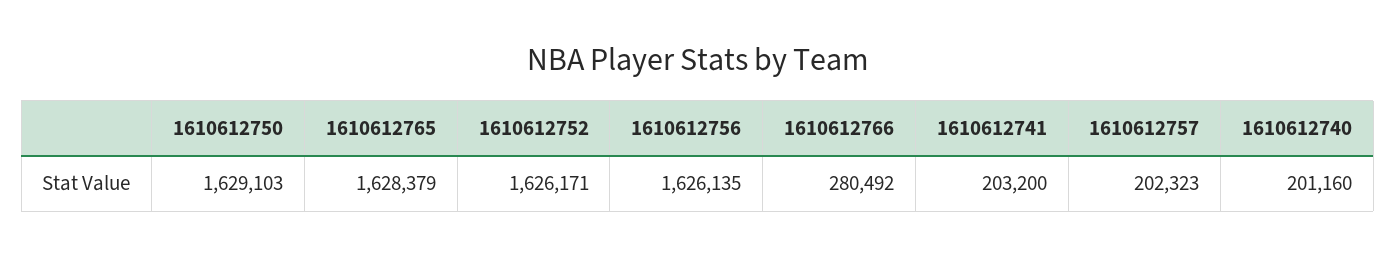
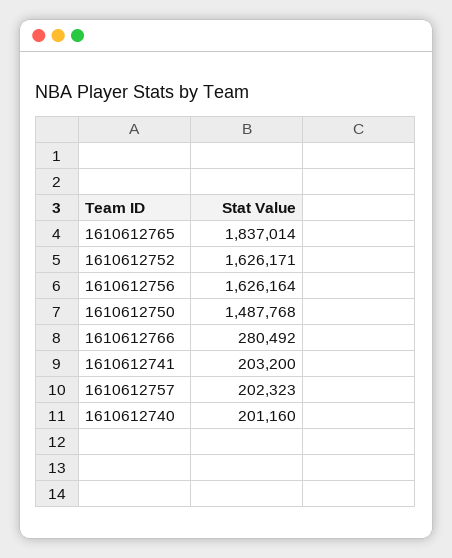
  {
-   "1610612750": 1629103,
+   "1610612750": 1487768,
-   "1610612765": 1628379,
+   "1610612765": 1837014,
    "1610612752": 1626171,
-   "1610612756": 1626135,
+   "1610612756": 1626164,
    "1610612766": 280492,
    "1610612741": 203200,
    "1610612757": 202323,
    "1610612740": 201160
  }

